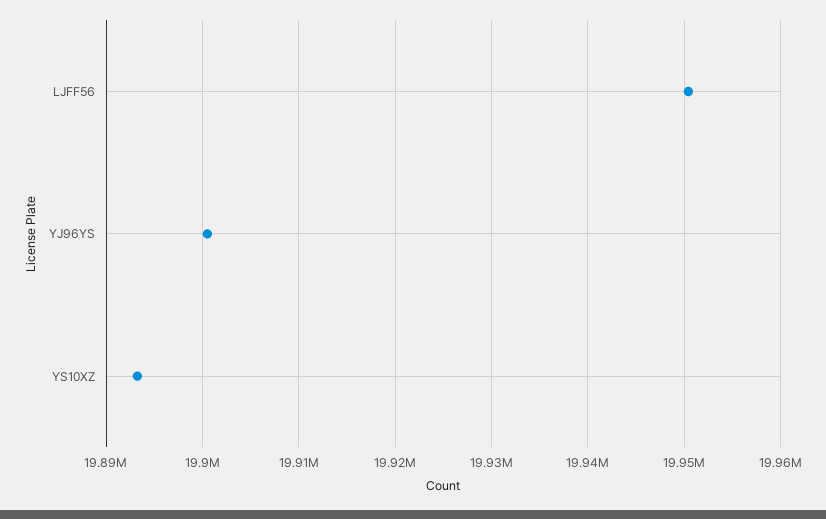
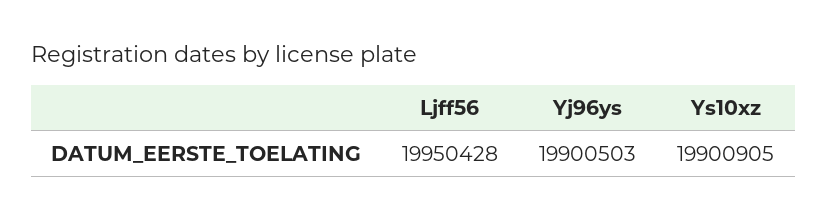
  {
    "LJFF56": 19950428,
    "YJ96YS": 19900503,
-   "YS10XZ": 19893000
+   "YS10XZ": 19900905
  }

